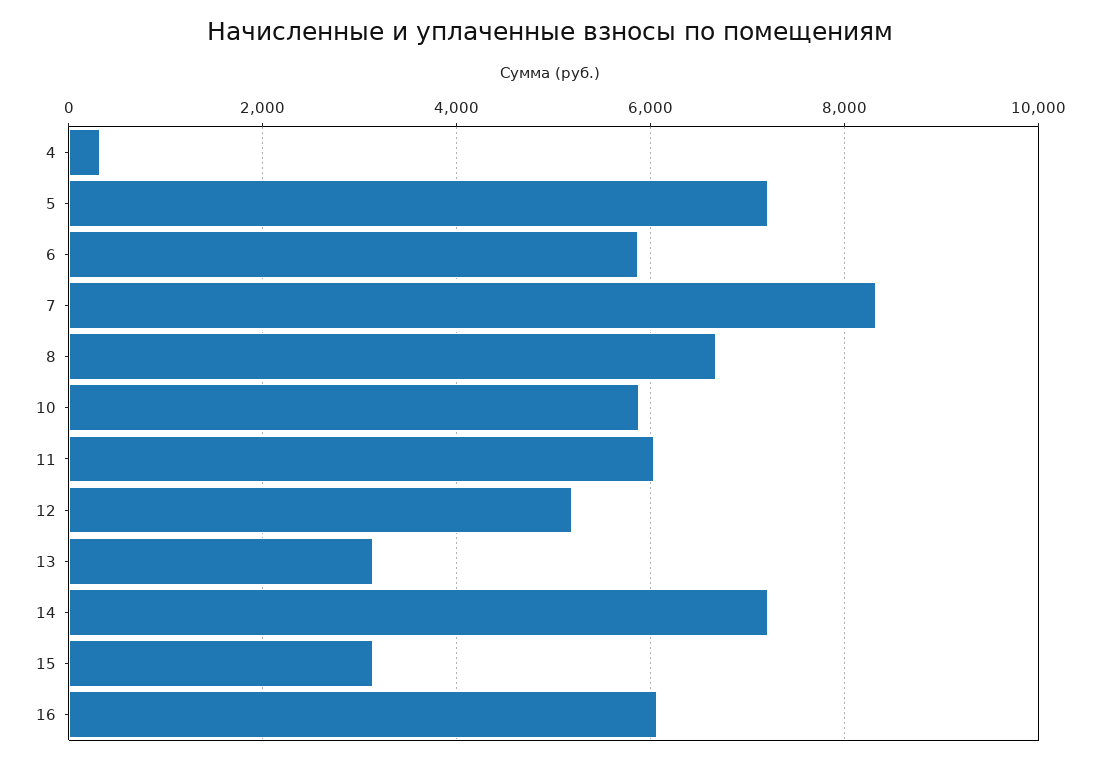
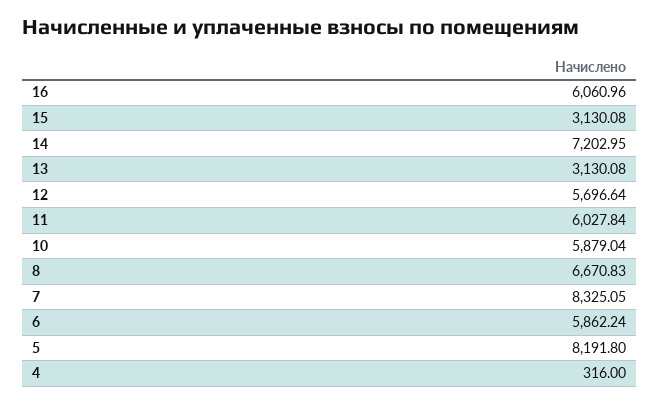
  {
    "4": 316,
-   "5": 7200,
+   "5": 8191.8,
    "6": 5862.24,
    "7": 8325.05,
    "8": 6670.83,
    "10": 5879.04,
    "11": 6027.84,
-   "12": 5200,
+   "12": 5696.64,
    "13": 3130.08,
    "14": 7202.95,
    "15": 3130.08,
    "16": 6060.96
  }

